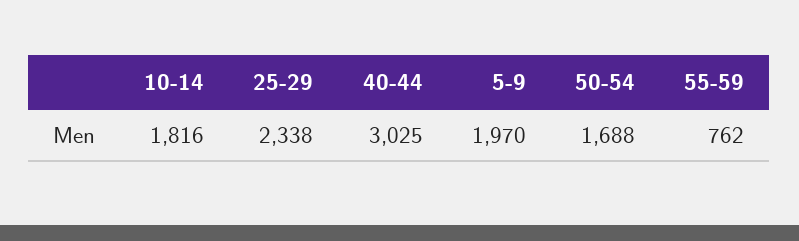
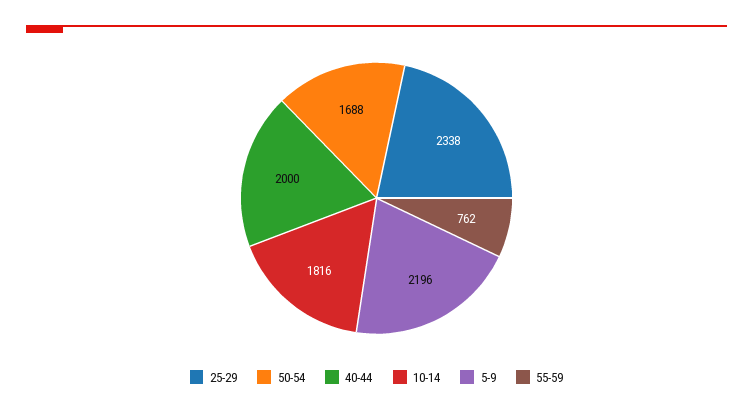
  {
    "10-14": 1816,
    "25-29": 2338,
-   "40-44": 3025,
+   "40-44": 2000,
-   "5-9": 1970,
+   "5-9": 2196,
    "50-54": 1688,
    "55-59": 762
  }

